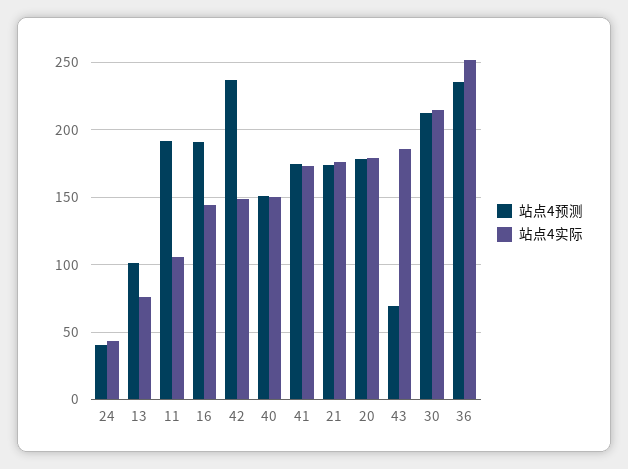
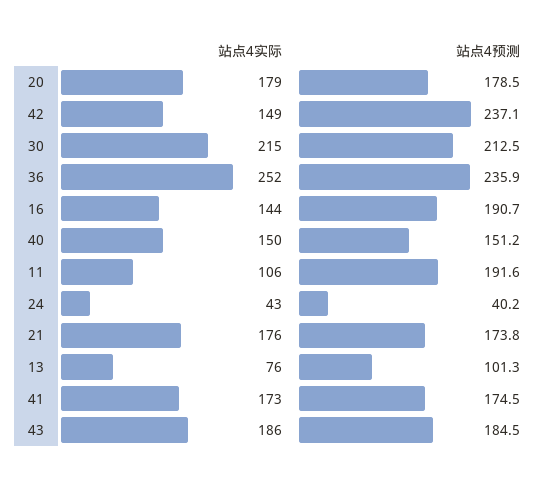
  {
    "站点4预测": {
      "24": 40.2,
      "13": 101.3,
      "11": 191.6,
      "16": 190.7,
      "42": 237.1,
      "40": 151.2,
      "41": 174.5,
      "21": 173.8,
      "20": 178.5,
-     "43": 70,
+     "43": 184.5,
      "30": 212.5,
      "36": 235.9
    },
    "站点4实际": {
      "24": 43,
      "13": 76,
      "11": 106,
      "16": 144,
      "42": 149,
      "40": 150,
      "41": 173,
      "21": 176,
      "20": 179,
      "43": 186,
      "30": 215,
      "36": 252
    }
  }

